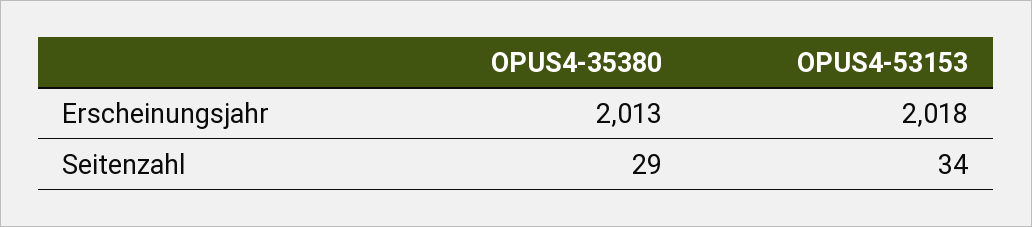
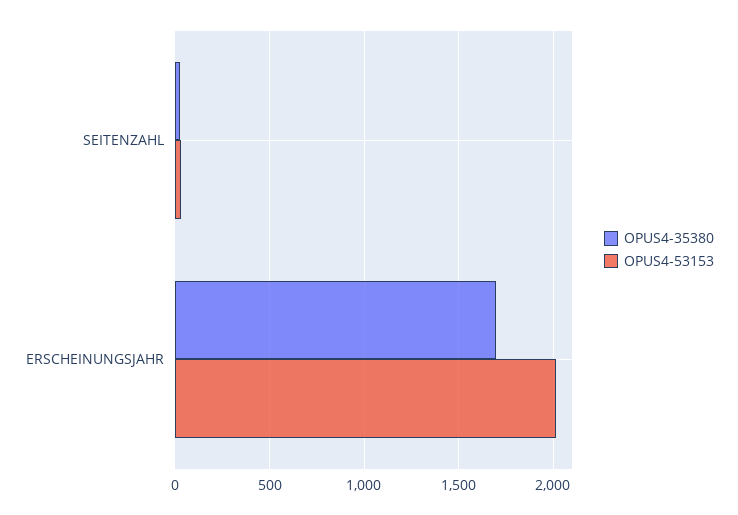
  {
    "OPUS4-35380": {
-     "Erscheinungsjahr": 2013,
+     "Erscheinungsjahr": 1700,
      "Seitenzahl": 29
    },
    "OPUS4-53153": {
      "Erscheinungsjahr": 2018,
      "Seitenzahl": 34
    }
  }

